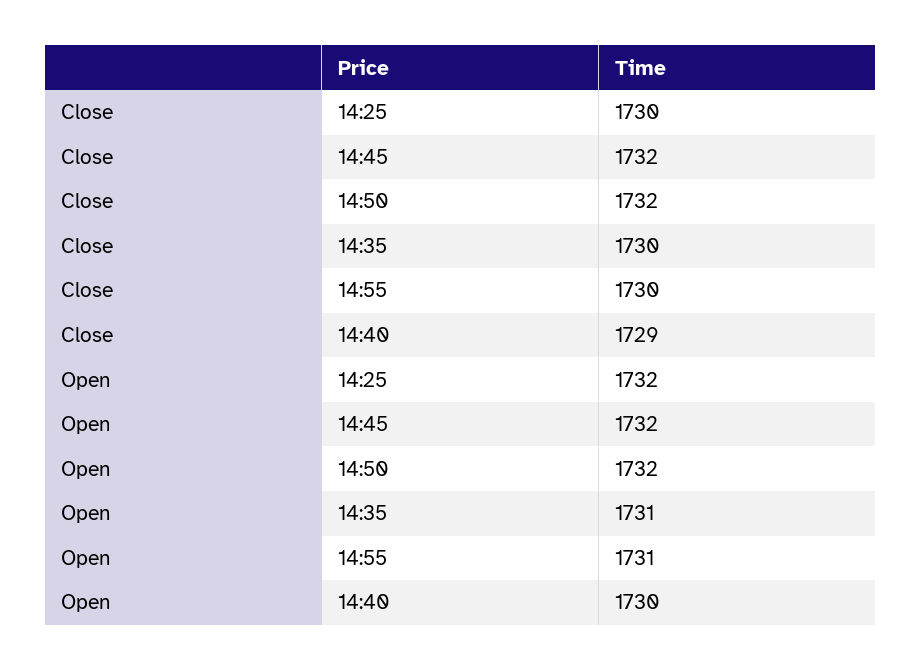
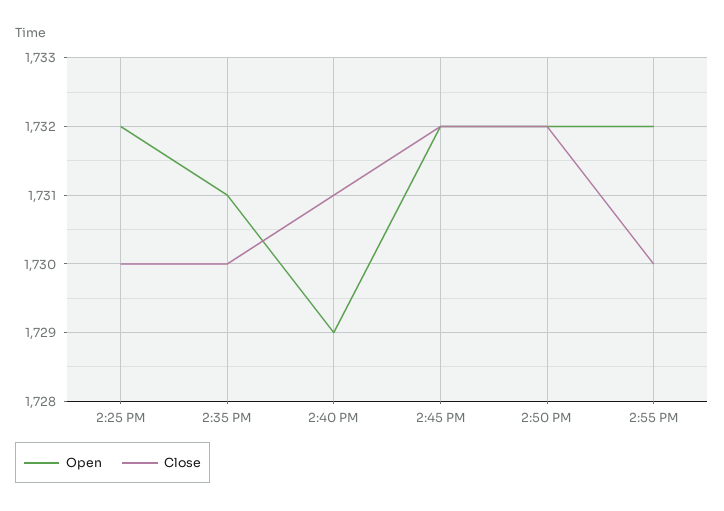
  {
    "Close": {
      "14:25": 1730,
      "14:45": 1732,
      "14:50": 1732,
      "14:35": 1730,
      "14:55": 1730,
-     "14:40": 1729
+     "14:40": 1731
    },
    "Open": {
      "14:25": 1732,
      "14:45": 1732,
      "14:50": 1732,
      "14:35": 1731,
-     "14:55": 1731,
+     "14:55": 1732,
-     "14:40": 1730
+     "14:40": 1729
    }
  }

